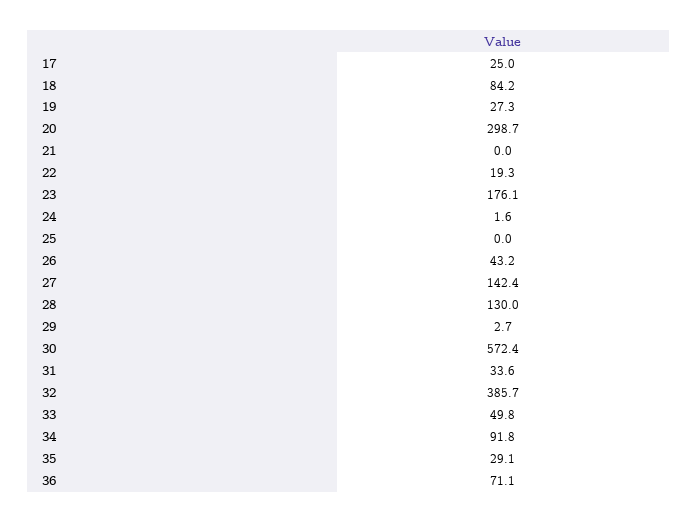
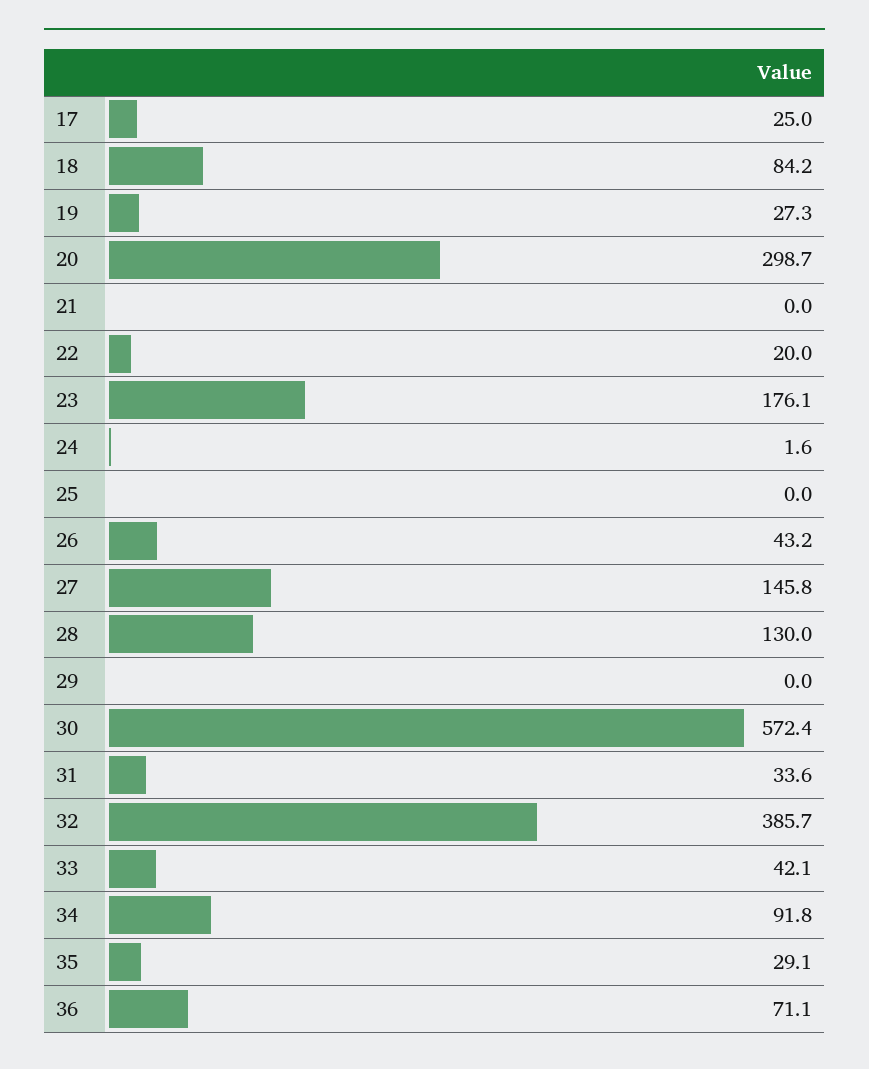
  {
    "17": 25,
    "18": 84.2,
    "19": 27.3,
    "20": 298.7,
    "21": 0,
-   "22": 19.3,
+   "22": 20,
    "23": 176.1,
    "24": 1.6,
    "25": 0,
    "26": 43.2,
-   "27": 142.4,
+   "27": 145.8,
    "28": 130,
-   "29": 2.7,
+   "29": 0,
    "30": 572.4,
    "31": 33.6,
    "32": 385.7,
-   "33": 49.8,
+   "33": 42.1,
    "34": 91.8,
    "35": 29.1,
    "36": 71.1
  }

